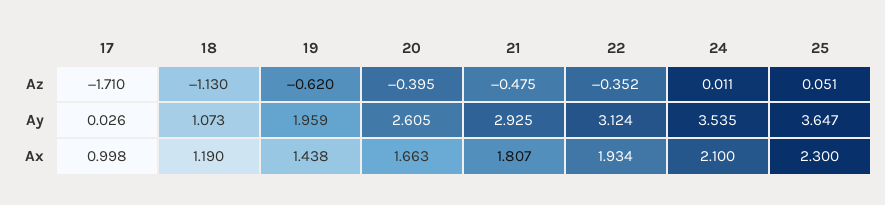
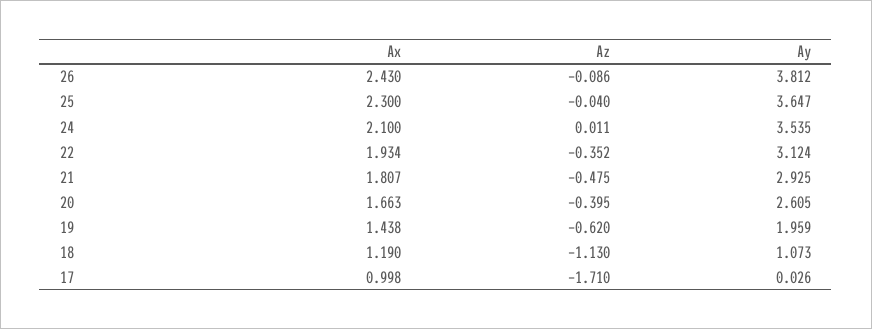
  {
    "17": {
      "Az": -1.71,
      "Ay": 0.026,
      "Ax": 0.998
    },
    "18": {
      "Az": -1.13,
      "Ay": 1.073,
      "Ax": 1.19
    },
    "19": {
      "Az": -0.62,
      "Ay": 1.959,
      "Ax": 1.438
    },
    "20": {
      "Az": -0.395,
      "Ay": 2.605,
      "Ax": 1.663
    },
    "21": {
      "Az": -0.475,
      "Ay": 2.925,
      "Ax": 1.807
    },
    "22": {
      "Az": -0.352,
      "Ay": 3.124,
      "Ax": 1.934
    },
    "24": {
      "Az": 0.011,
      "Ay": 3.535,
      "Ax": 2.1
    },
    "25": {
-     "Az": 0.051,
+     "Az": -0.04,
      "Ay": 3.647,
      "Ax": 2.3
-   }
+   },
+   "26": {
+     "Ax": 2.43,
+     "Az": -0.086,
+     "Ay": 3.812
+   }
  }

